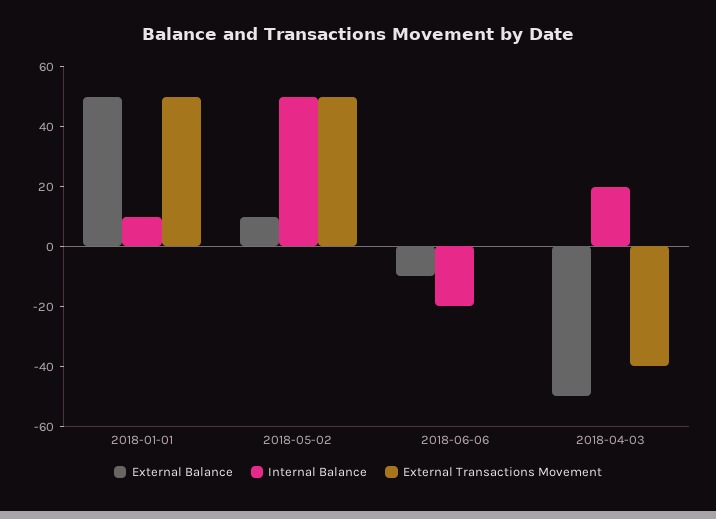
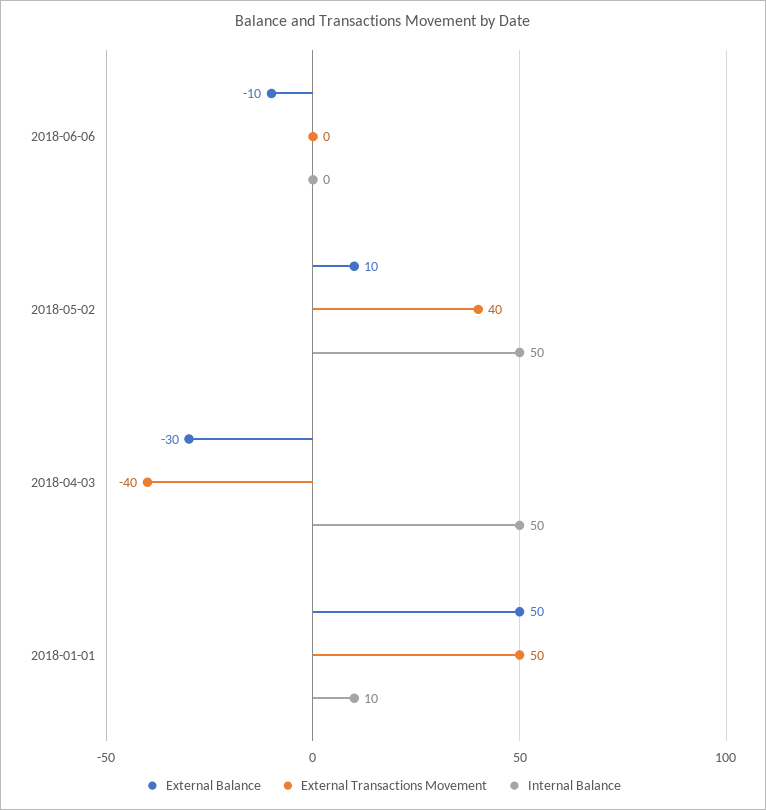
  {
    "External Balance": {
      "2018-01-01": 50,
      "2018-05-02": 10,
      "2018-06-06": -10,
-     "2018-04-03": -50
+     "2018-04-03": -30
    },
    "Internal Balance": {
      "2018-01-01": 10,
      "2018-05-02": 50,
-     "2018-06-06": -20,
+     "2018-06-06": 0,
-     "2018-04-03": 20
+     "2018-04-03": 50
    },
    "External Transactions Movement": {
      "2018-01-01": 50,
-     "2018-05-02": 50,
+     "2018-05-02": 40,
      "2018-06-06": 0,
      "2018-04-03": -40
    }
  }

